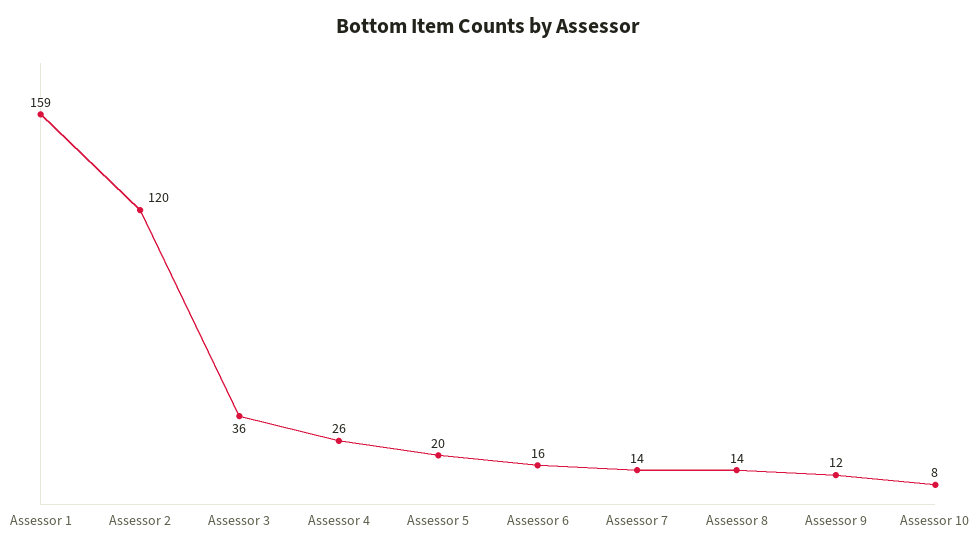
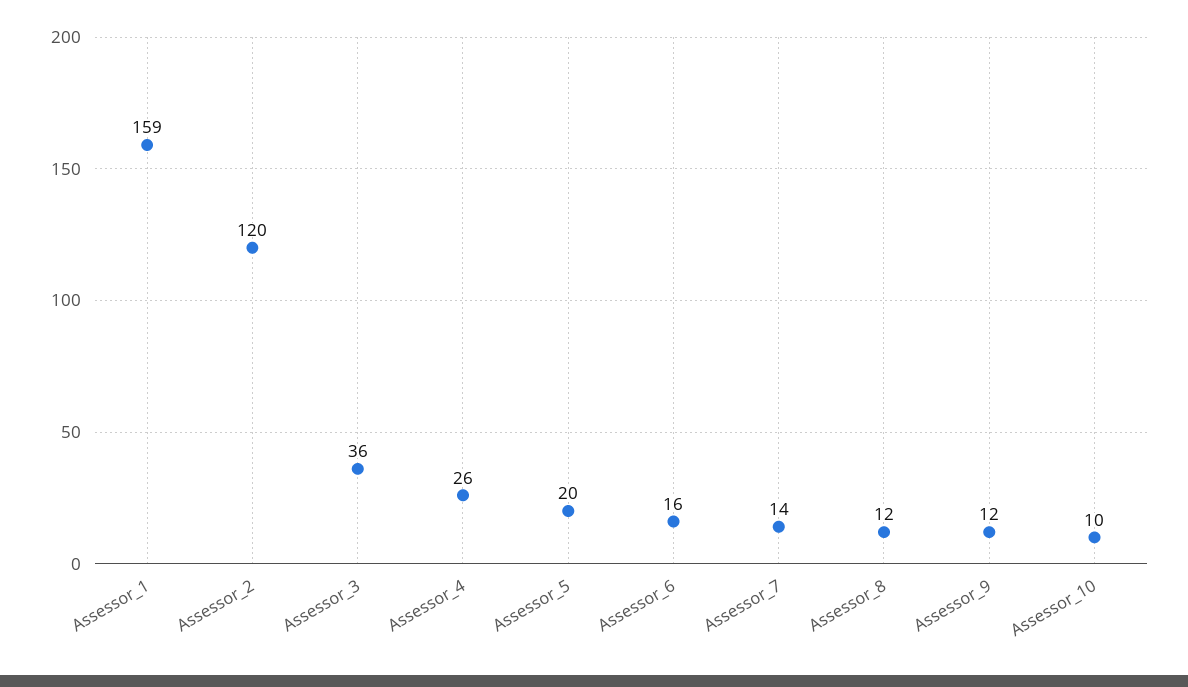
  {
    "Assessor 1": 159,
    "Assessor 2": 120,
    "Assessor 3": 36,
    "Assessor 4": 26,
    "Assessor 5": 20,
    "Assessor 6": 16,
    "Assessor 7": 14,
-   "Assessor 8": 14,
+   "Assessor 8": 12,
    "Assessor 9": 12,
-   "Assessor 10": 8
+   "Assessor 10": 10
  }

